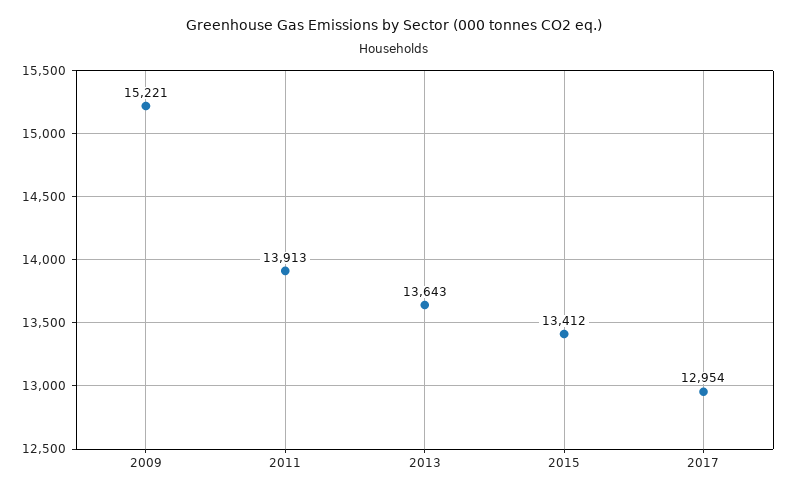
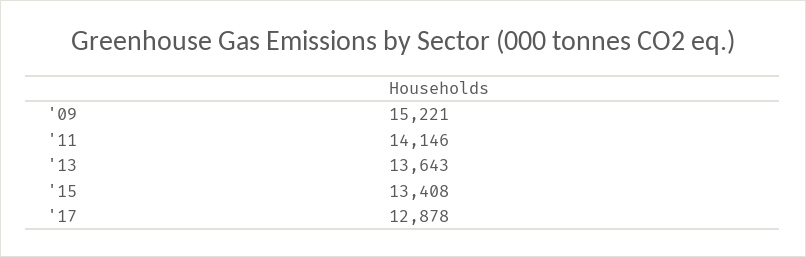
  {
    "2009": 15221,
-   "2011": 13913,
+   "2011": 14146,
    "2013": 13643,
-   "2015": 13412,
+   "2015": 13408,
-   "2017": 12954
+   "2017": 12878
  }

